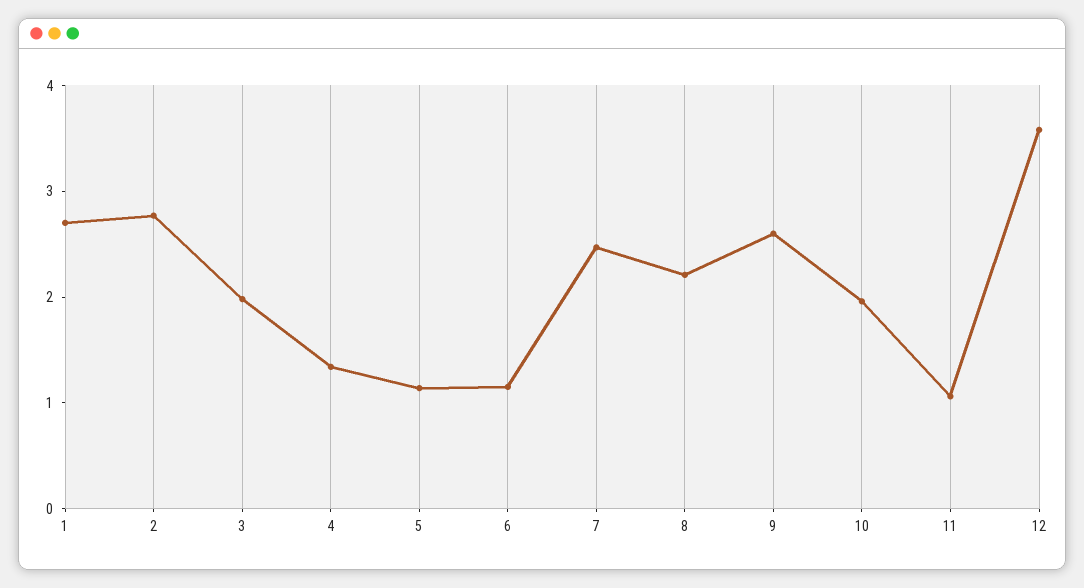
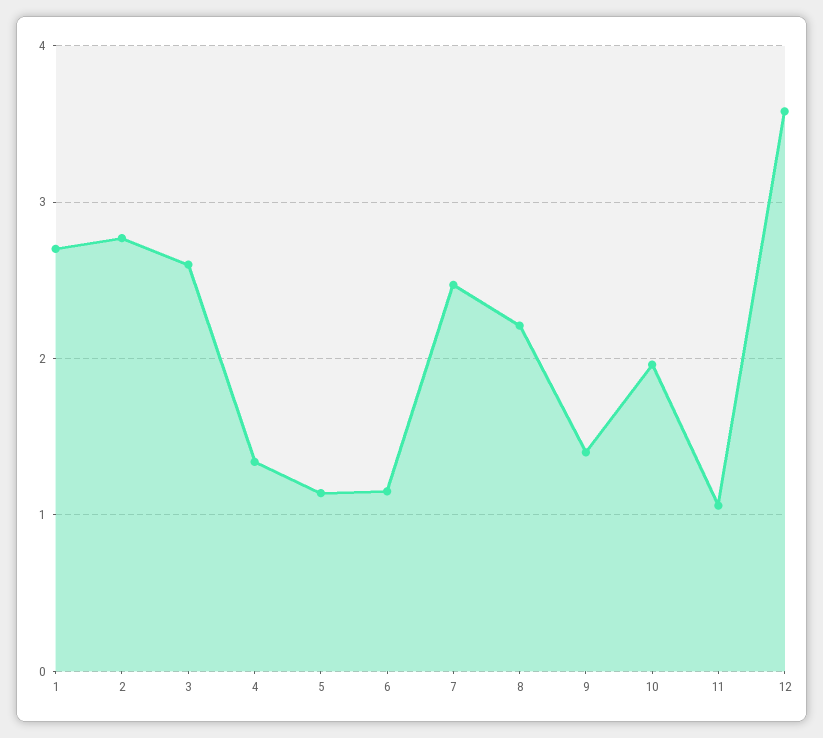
  {
    "1": 2.7,
    "2": 2.8,
-   "3": 2,
+   "3": 2.6,
    "4": 1.3,
    "5": 1.1,
    "6": 1.2,
    "7": 2.5,
    "8": 2.2,
-   "9": 2.6,
+   "9": 1.4,
    "10": 2,
    "11": 1.1,
    "12": 3.6
  }

